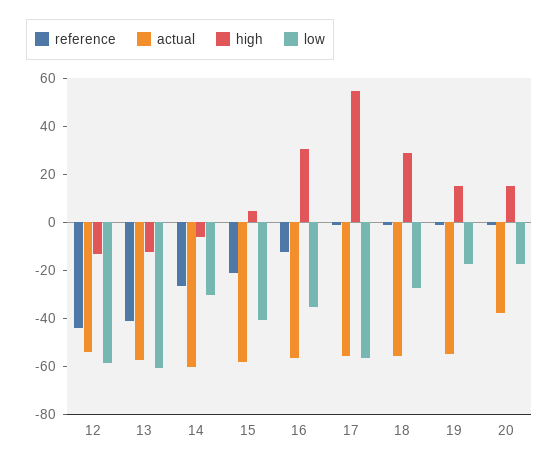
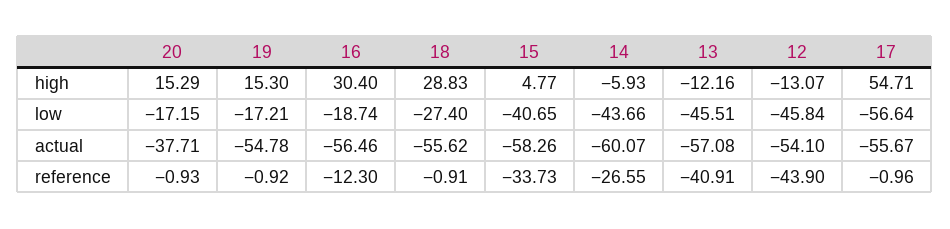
  {
    "reference": {
      "12": -43.9,
      "13": -40.91,
      "14": -26.55,
-     "15": -20,
+     "15": -33.73,
      "16": -12.3,
      "17": -0.96,
      "18": -0.91,
      "19": -0.92,
      "20": -0.93
    },
    "actual": {
      "12": -54.1,
      "13": -57.08,
      "14": -60.07,
      "15": -58.26,
      "16": -56.46,
      "17": -55.67,
      "18": -55.62,
      "19": -54.78,
      "20": -37.71
    },
    "high": {
      "12": -13.07,
      "13": -12.16,
      "14": -5.93,
      "15": 4.77,
      "16": 30.4,
      "17": 54.71,
      "18": 28.83,
      "19": 15.3,
      "20": 15.29
    },
    "low": {
-     "12": -60,
+     "12": -45.84,
-     "13": -60,
+     "13": -45.51,
-     "14": -30,
+     "14": -43.66,
      "15": -40.65,
-     "16": -35,
+     "16": -18.74,
      "17": -56.64,
      "18": -27.4,
      "19": -17.21,
      "20": -17.15
    }
  }

